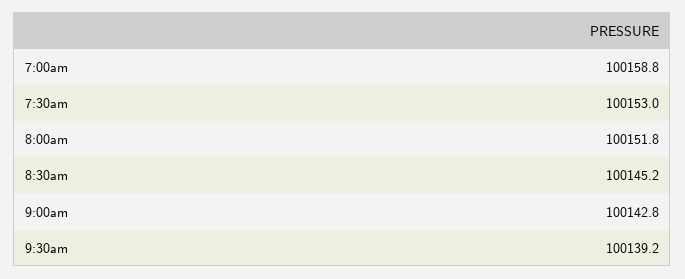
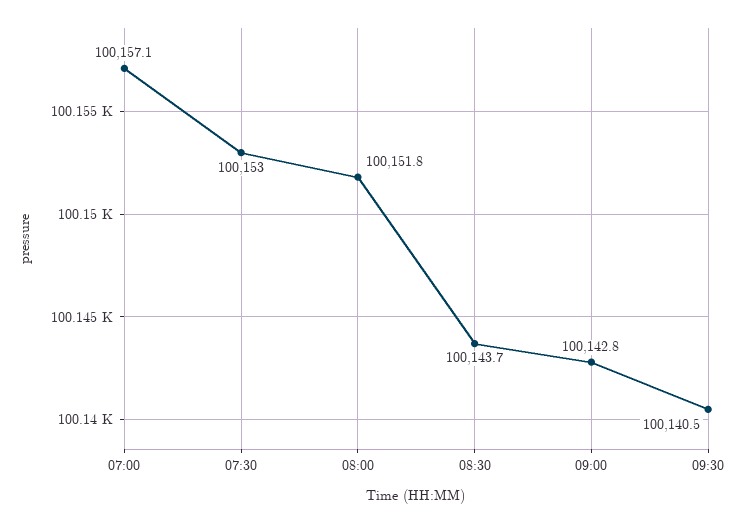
  {
-   "7:00am": 100158.8,
+   "7:00am": 100157.1,
    "7:30am": 100153,
    "8:00am": 100151.8,
-   "8:30am": 100145.2,
+   "8:30am": 100143.7,
    "9:00am": 100142.8,
-   "9:30am": 100139.2
+   "9:30am": 100140.5
  }

